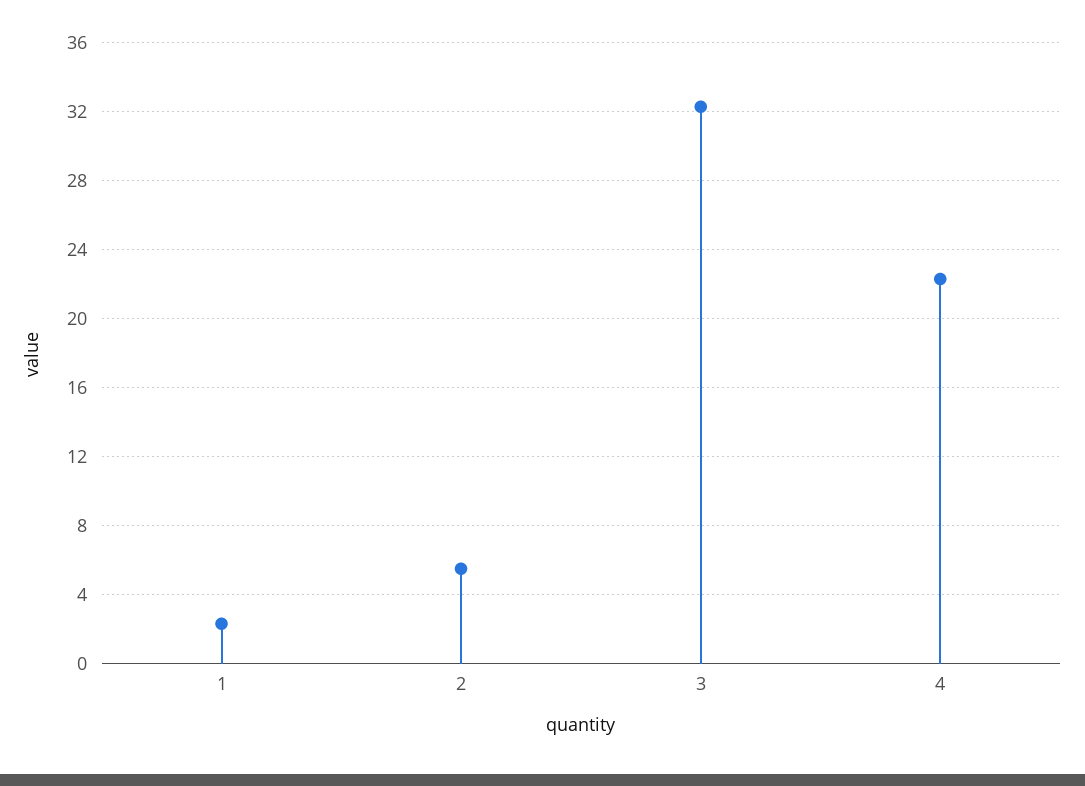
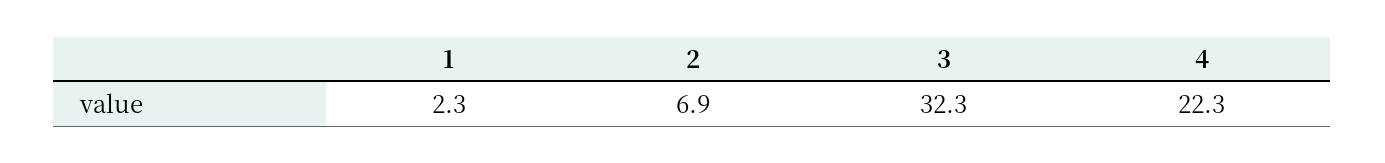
  {
    "1": 2.3,
-   "2": 5.5,
+   "2": 6.9,
    "3": 32.3,
    "4": 22.3
  }

